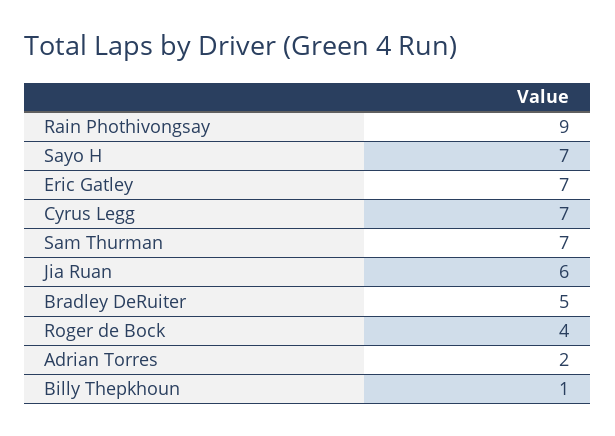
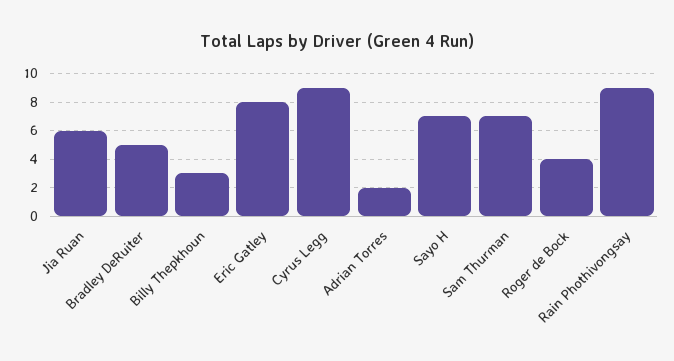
  {
    "Rain Phothivongsay": 9,
    "Sayo H": 7,
-   "Eric Gatley": 7,
+   "Eric Gatley": 8,
-   "Cyrus Legg": 7,
+   "Cyrus Legg": 9,
    "Sam Thurman": 7,
    "Jia Ruan": 6,
    "Bradley DeRuiter": 5,
    "Roger de Bock": 4,
    "Adrian Torres": 2,
-   "Billy Thepkhoun": 1
+   "Billy Thepkhoun": 3
  }

